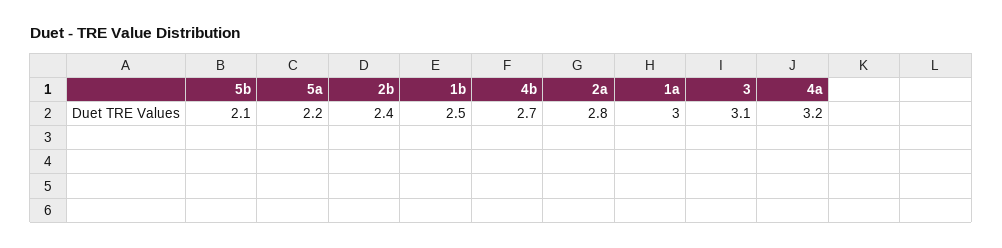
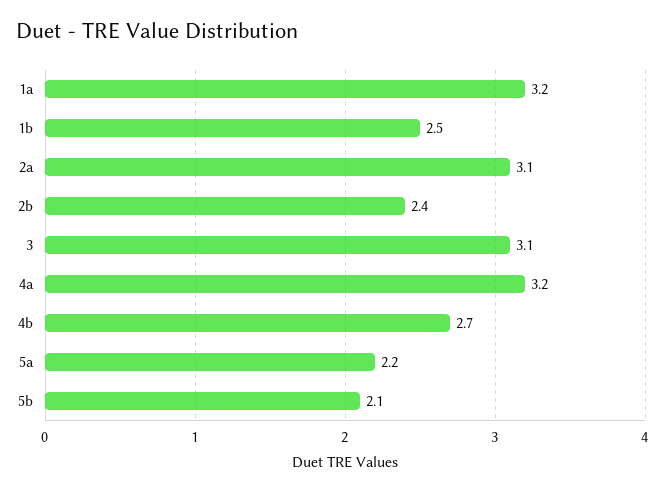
  {
    "5b": 2.1,
    "5a": 2.2,
    "2b": 2.4,
    "1b": 2.5,
    "4b": 2.7,
-   "2a": 2.8,
+   "2a": 3.1,
-   "1a": 3,
+   "1a": 3.2,
    "3": 3.1,
    "4a": 3.2
  }

